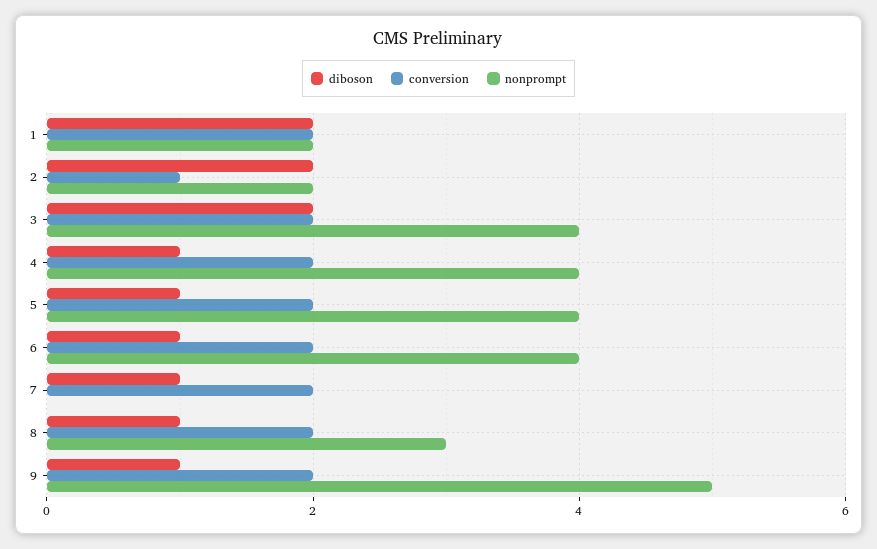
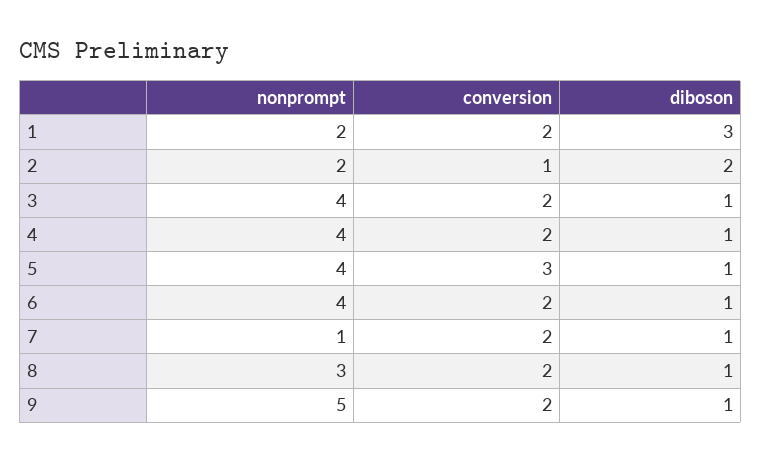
  {
    "diboson": {
-     "1": 2,
+     "1": 3,
      "2": 2,
-     "3": 2,
+     "3": 1,
      "4": 1,
      "5": 1,
      "6": 1,
      "7": 1,
      "8": 1,
      "9": 1
    },
    "conversion": {
      "1": 2,
      "2": 1,
      "3": 2,
      "4": 2,
-     "5": 2,
+     "5": 3,
      "6": 2,
      "7": 2,
      "8": 2,
      "9": 2
    },
    "nonprompt": {
      "1": 2,
      "2": 2,
      "3": 4,
      "4": 4,
      "5": 4,
      "6": 4,
-     "7": 0,
+     "7": 1,
      "8": 3,
      "9": 5
    }
  }

